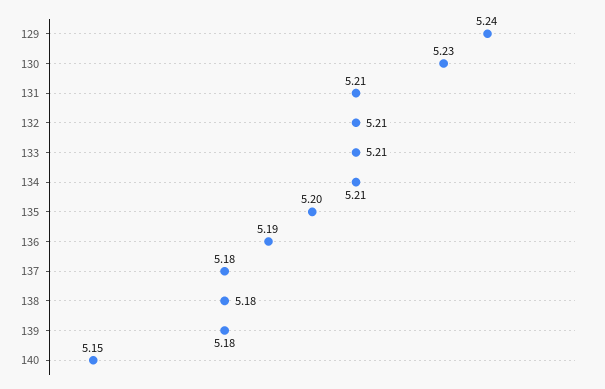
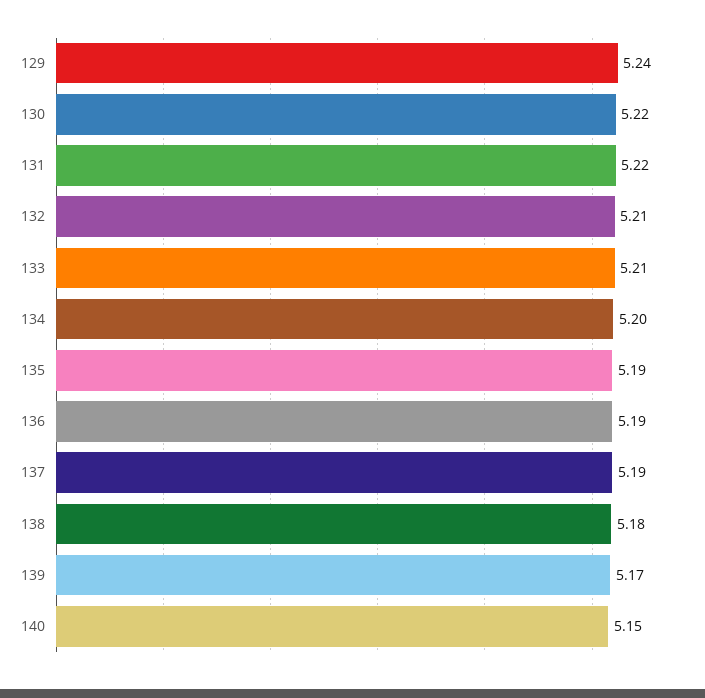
  {
    "129": 5.24,
-   "130": 5.23,
+   "130": 5.22,
-   "131": 5.21,
+   "131": 5.22,
    "132": 5.21,
    "133": 5.21,
-   "134": 5.21,
+   "134": 5.2,
-   "135": 5.2,
+   "135": 5.19,
    "136": 5.19,
-   "137": 5.18,
+   "137": 5.19,
    "138": 5.18,
-   "139": 5.18,
+   "139": 5.17,
    "140": 5.15
  }

